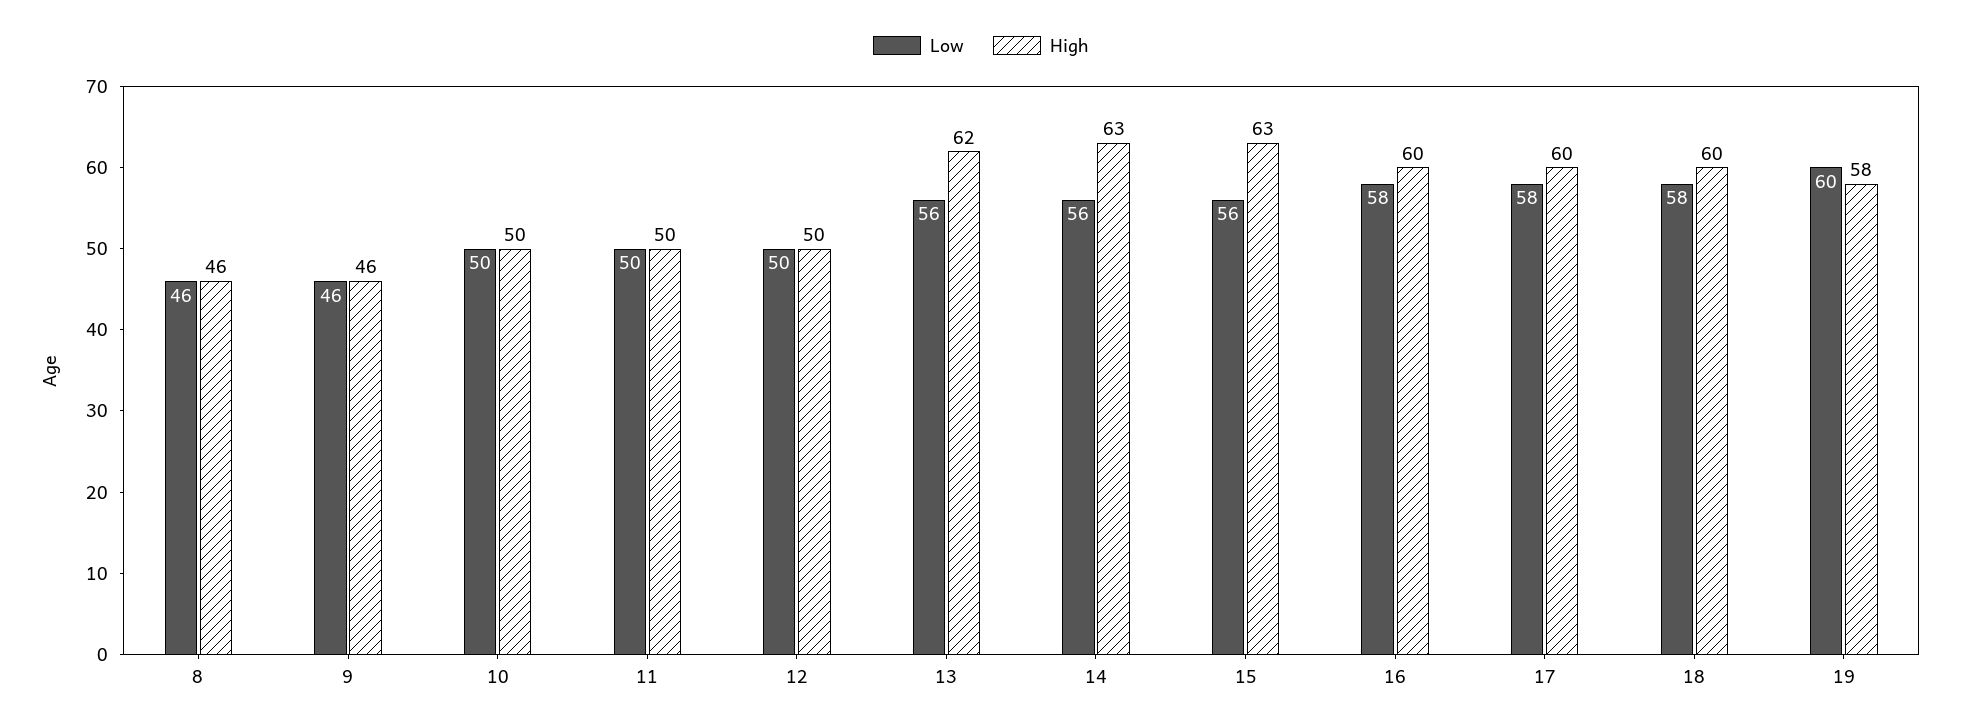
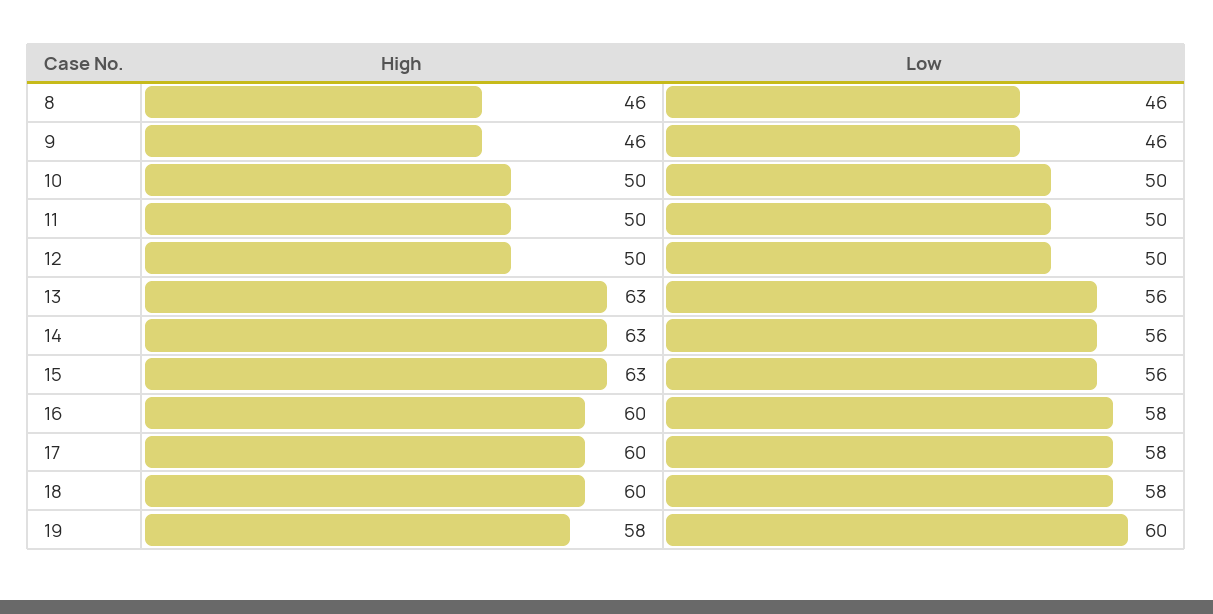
  {
    "Low": {
      "8": 46,
      "9": 46,
      "10": 50,
      "11": 50,
      "12": 50,
      "13": 56,
      "14": 56,
      "15": 56,
      "16": 58,
      "17": 58,
      "18": 58,
      "19": 60
    },
    "High": {
      "8": 46,
      "9": 46,
      "10": 50,
      "11": 50,
      "12": 50,
-     "13": 62,
+     "13": 63,
      "14": 63,
      "15": 63,
      "16": 60,
      "17": 60,
      "18": 60,
      "19": 58
    }
  }

